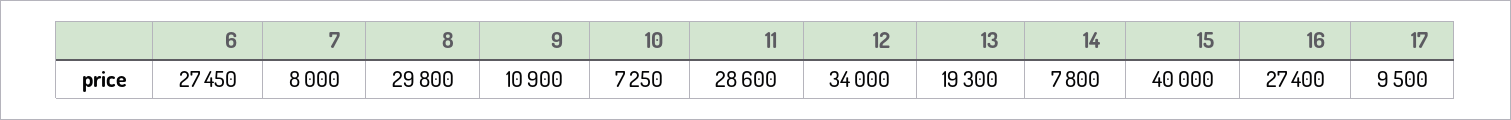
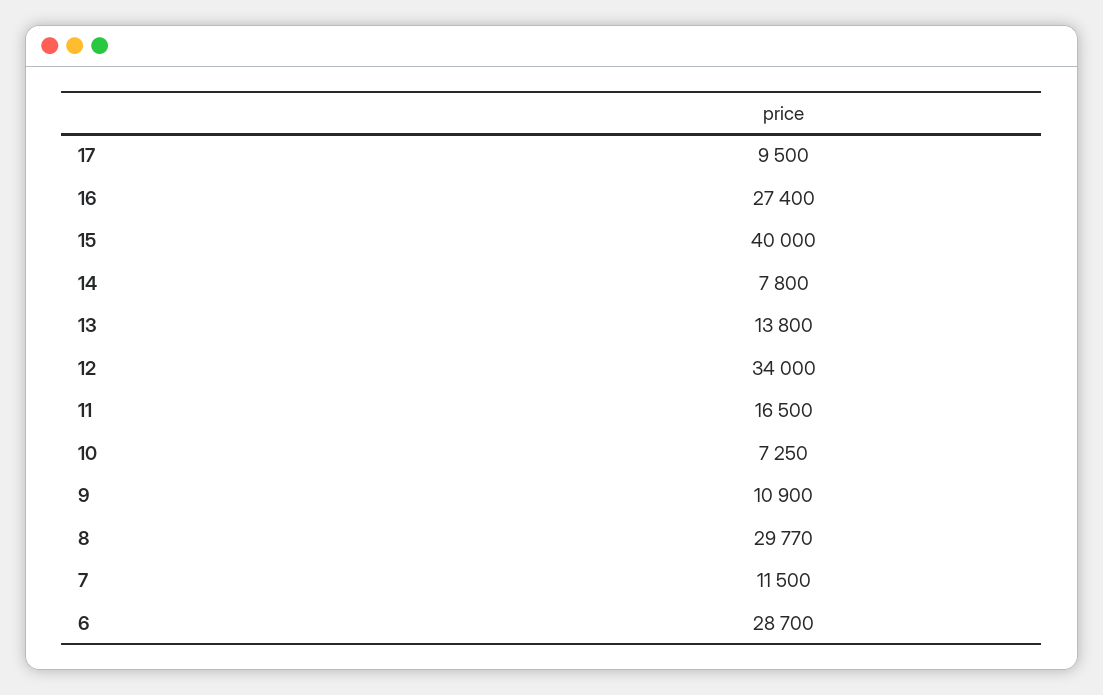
  {
-   "6": 27450,
+   "6": 28700,
-   "7": 8000,
+   "7": 11500,
-   "8": 29800,
+   "8": 29770,
    "9": 10900,
    "10": 7250,
-   "11": 28600,
+   "11": 16500,
    "12": 34000,
-   "13": 19300,
+   "13": 13800,
    "14": 7800,
    "15": 40000,
    "16": 27400,
    "17": 9500
  }

